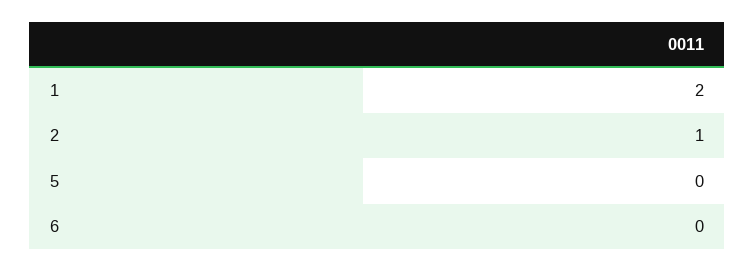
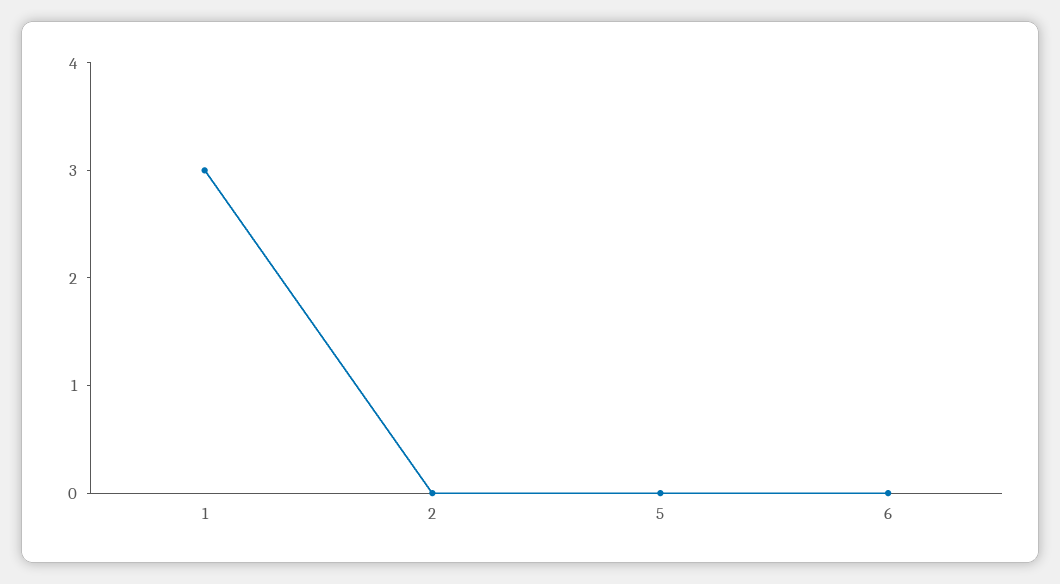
  {
-   "1": 2,
+   "1": 3,
-   "2": 1,
+   "2": 0,
    "5": 0,
    "6": 0
  }

